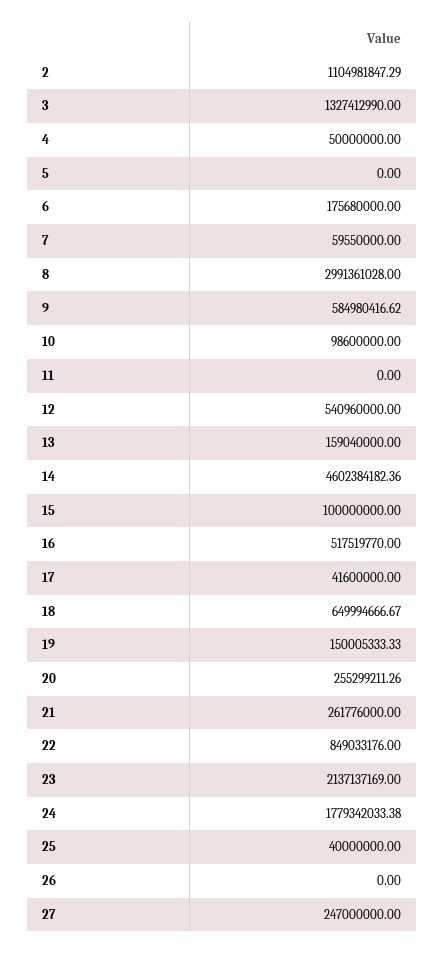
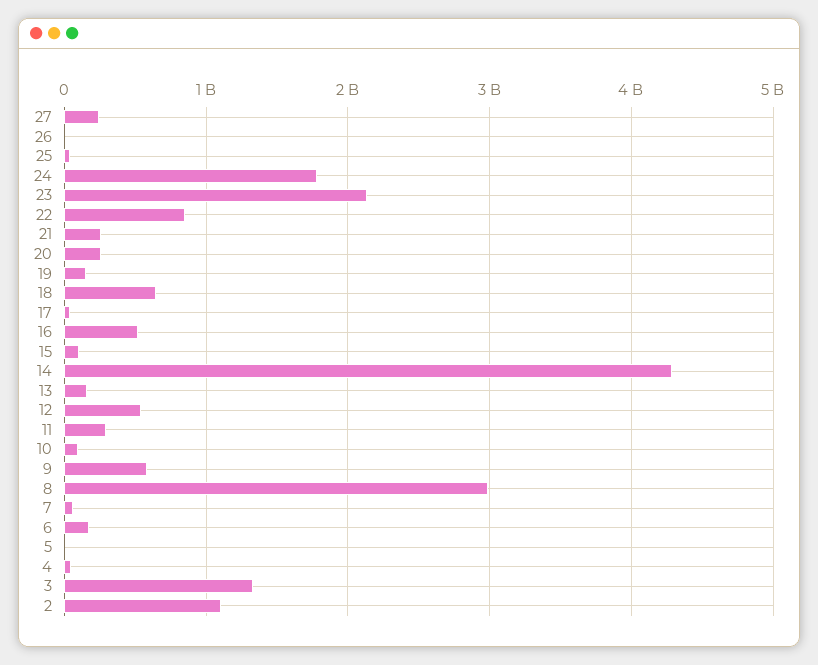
  {
    "2": 1104981847.29,
    "3": 1327412990,
    "4": 50000000,
    "5": 0,
    "6": 175680000,
    "7": 59550000,
    "8": 2991361028,
    "9": 584980416.62,
    "10": 98600000,
-   "11": 0,
+   "11": 300000000,
    "12": 540960000,
    "13": 159040000,
-   "14": 4602384182.36,
+   "14": 4300000000,
    "15": 100000000,
    "16": 517519770,
    "17": 41600000,
    "18": 649994666.67,
    "19": 150005333.33,
    "20": 255299211.26,
    "21": 261776000,
    "22": 849033176,
    "23": 2137137169,
    "24": 1779342033.38,
    "25": 40000000,
    "26": 0,
    "27": 247000000
  }

